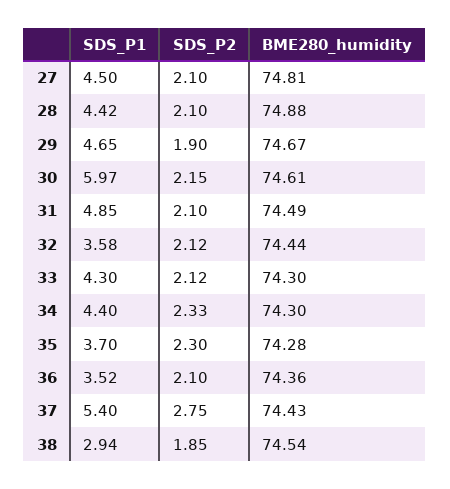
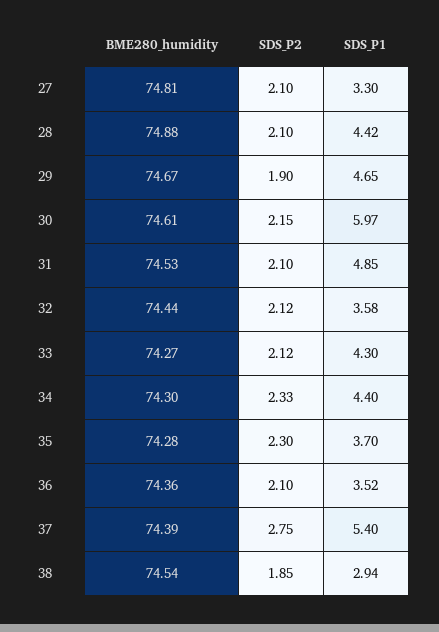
  {
    "SDS_P1": {
-     "27": 4.5,
+     "27": 3.3,
      "28": 4.42,
      "29": 4.65,
      "30": 5.97,
      "31": 4.85,
      "32": 3.58,
      "33": 4.3,
      "34": 4.4,
      "35": 3.7,
      "36": 3.52,
      "37": 5.4,
      "38": 2.94
    },
    "SDS_P2": {
      "27": 2.1,
      "28": 2.1,
      "29": 1.9,
      "30": 2.15,
      "31": 2.1,
      "32": 2.12,
      "33": 2.12,
      "34": 2.33,
      "35": 2.3,
      "36": 2.1,
      "37": 2.75,
      "38": 1.85
    },
    "BME280_humidity": {
      "27": 74.81,
      "28": 74.88,
      "29": 74.67,
      "30": 74.61,
-     "31": 74.49,
+     "31": 74.53,
      "32": 74.44,
-     "33": 74.3,
+     "33": 74.27,
      "34": 74.3,
      "35": 74.28,
      "36": 74.36,
-     "37": 74.43,
+     "37": 74.39,
      "38": 74.54
    }
  }

